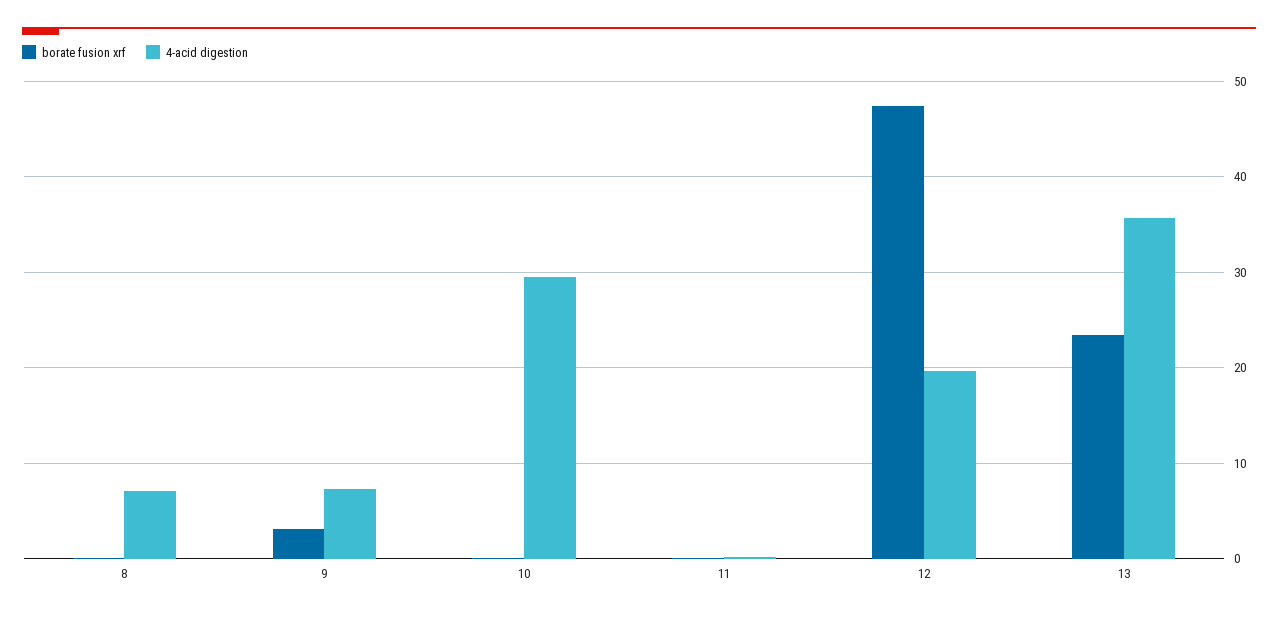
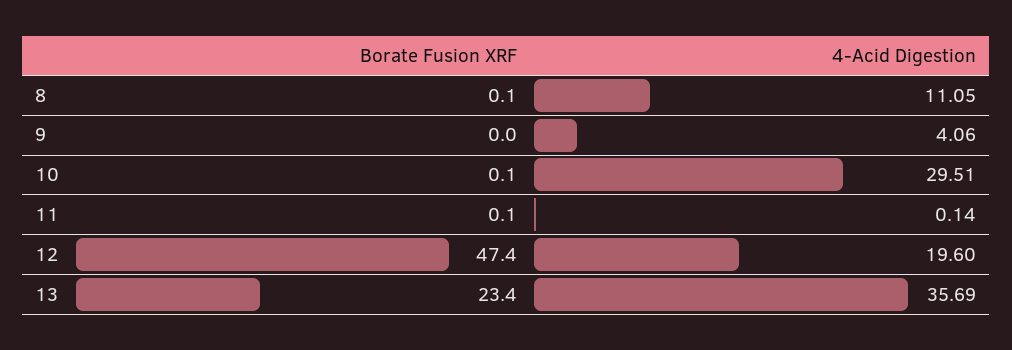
  {
    "borate fusion xrf": {
      "8": 0.1,
-     "9": 3,
+     "9": 0,
      "10": 0.1,
      "11": 0.1,
      "12": 47.4,
      "13": 23.4
    },
    "4-acid digestion": {
-     "8": 7,
+     "8": 11.05,
-     "9": 7,
+     "9": 4.06,
      "10": 29.51,
      "11": 0.14,
      "12": 19.6,
      "13": 35.69
    }
  }

